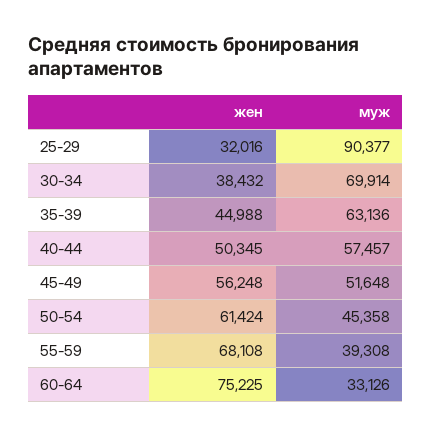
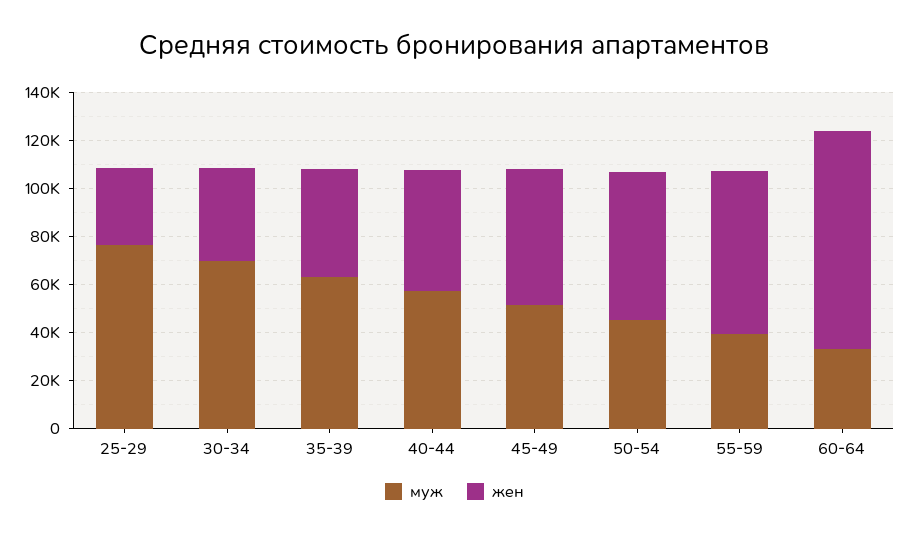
  {
    "жен": {
      "25-29": 32016,
      "30-34": 38432,
      "35-39": 44988,
      "40-44": 50345,
      "45-49": 56248,
      "50-54": 61424,
      "55-59": 68108,
-     "60-64": 75225
+     "60-64": 90000
    },
    "муж": {
-     "25-29": 90377,
+     "25-29": 75000,
      "30-34": 69914,
      "35-39": 63136,
      "40-44": 57457,
      "45-49": 51648,
      "50-54": 45358,
      "55-59": 39308,
      "60-64": 33126
    }
  }

